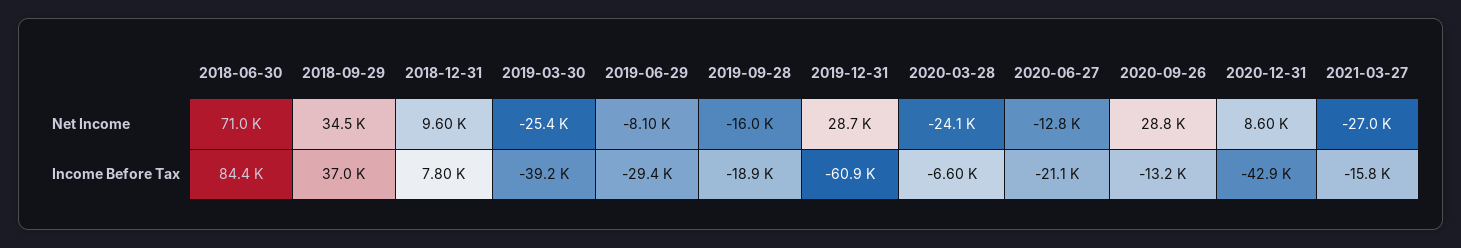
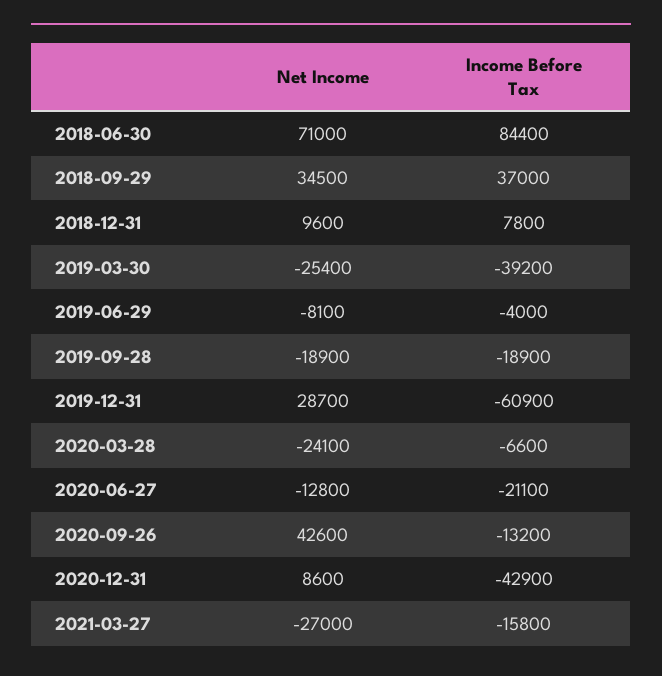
  {
    "2018-06-30": {
      "Net Income": 71000,
      "Income Before Tax": 84400
    },
    "2018-09-29": {
      "Net Income": 34500,
      "Income Before Tax": 37000
    },
    "2018-12-31": {
      "Net Income": 9600,
      "Income Before Tax": 7800
    },
    "2019-03-30": {
      "Net Income": -25400,
      "Income Before Tax": -39200
    },
    "2019-06-29": {
      "Net Income": -8100,
-     "Income Before Tax": -29400
+     "Income Before Tax": -4000
    },
    "2019-09-28": {
-     "Net Income": -16000,
+     "Net Income": -18900,
      "Income Before Tax": -18900
    },
    "2019-12-31": {
      "Net Income": 28700,
      "Income Before Tax": -60900
    },
    "2020-03-28": {
      "Net Income": -24100,
      "Income Before Tax": -6600
    },
    "2020-06-27": {
      "Net Income": -12800,
      "Income Before Tax": -21100
    },
    "2020-09-26": {
-     "Net Income": 28800,
+     "Net Income": 42600,
      "Income Before Tax": -13200
    },
    "2020-12-31": {
      "Net Income": 8600,
      "Income Before Tax": -42900
    },
    "2021-03-27": {
      "Net Income": -27000,
      "Income Before Tax": -15800
    }
  }

